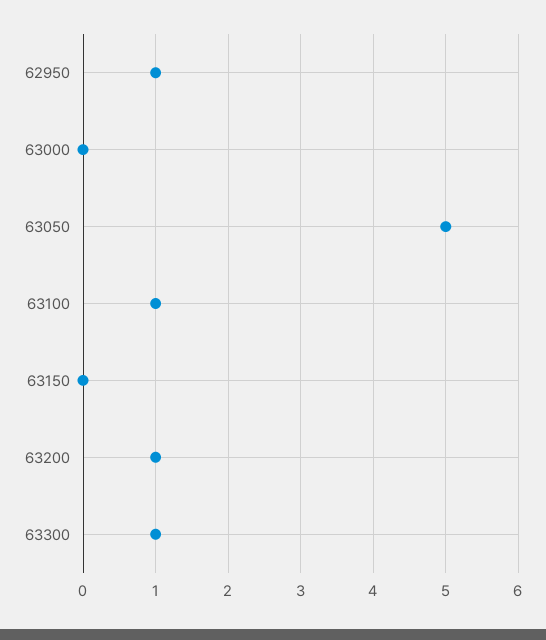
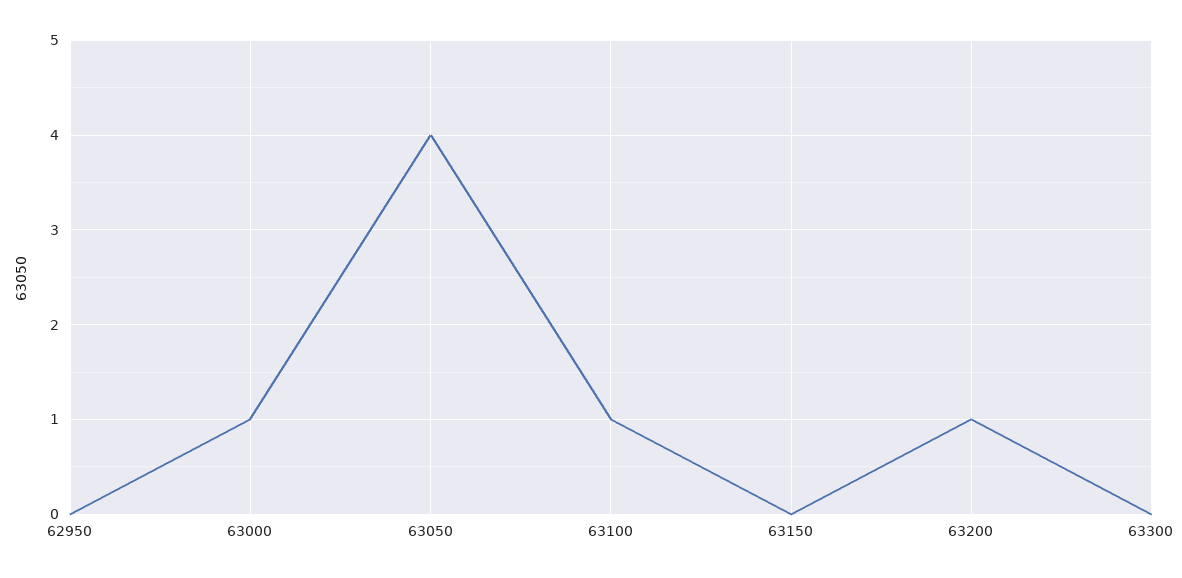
  {
-   "62950": 1,
+   "62950": 0,
-   "63000": 0,
+   "63000": 1,
-   "63050": 5,
+   "63050": 4,
    "63100": 1,
    "63150": 0,
    "63200": 1,
-   "63300": 1
+   "63300": 0
  }

